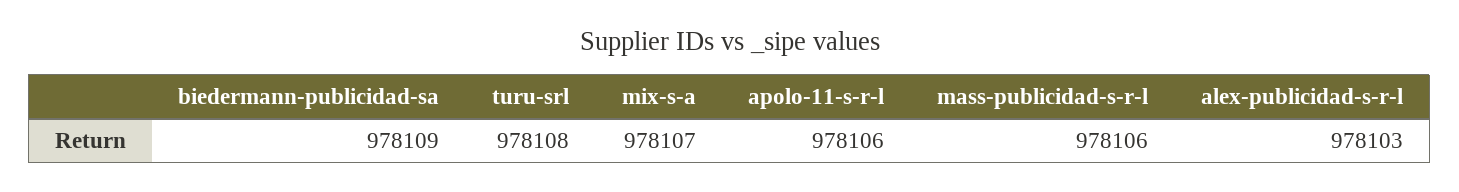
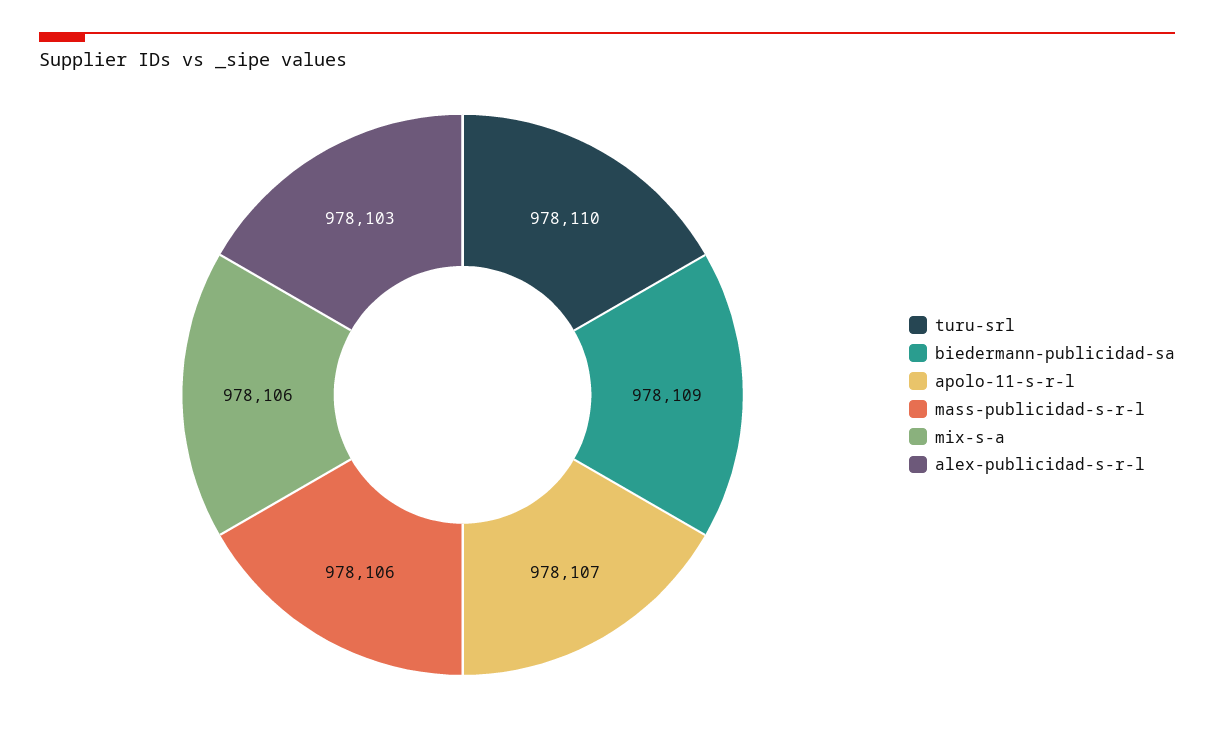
  {
    "biedermann-publicidad-sa": 978109,
-   "turu-srl": 978108,
+   "turu-srl": 978110,
-   "mix-s-a": 978107,
+   "mix-s-a": 978106,
-   "apolo-11-s-r-l": 978106,
+   "apolo-11-s-r-l": 978107,
    "mass-publicidad-s-r-l": 978106,
    "alex-publicidad-s-r-l": 978103
  }

